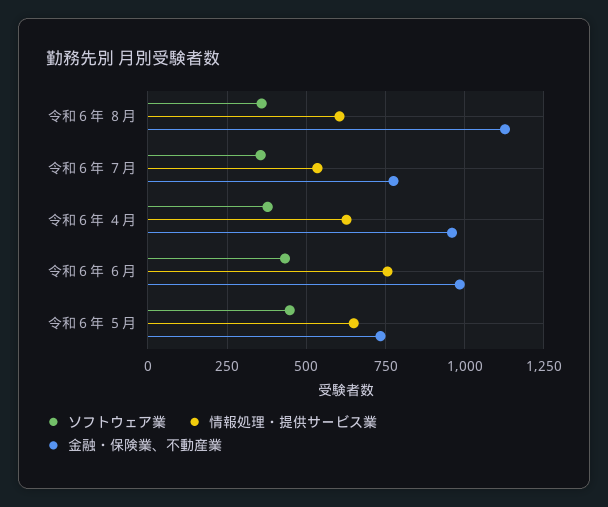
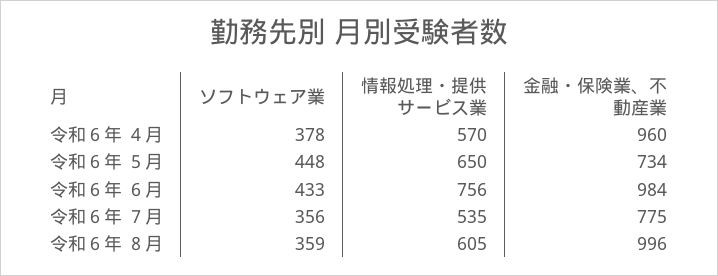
  {
    "ソフトウェア業": {
      "令和６年 ８月": 359,
      "令和６年 ７月": 356,
      "令和６年 ４月": 378,
      "令和６年 ６月": 433,
      "令和６年 ５月": 448
    },
    "情報処理・提供サービス業": {
      "令和６年 ８月": 605,
      "令和６年 ７月": 535,
-     "令和６年 ４月": 625,
+     "令和６年 ４月": 570,
      "令和６年 ６月": 756,
      "令和６年 ５月": 650
    },
    "金融・保険業、不動産業": {
-     "令和６年 ８月": 1125,
+     "令和６年 ８月": 996,
      "令和６年 ７月": 775,
      "令和６年 ４月": 960,
      "令和６年 ６月": 984,
      "令和６年 ５月": 734
    }
  }

